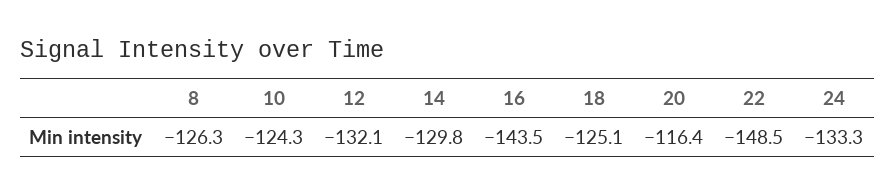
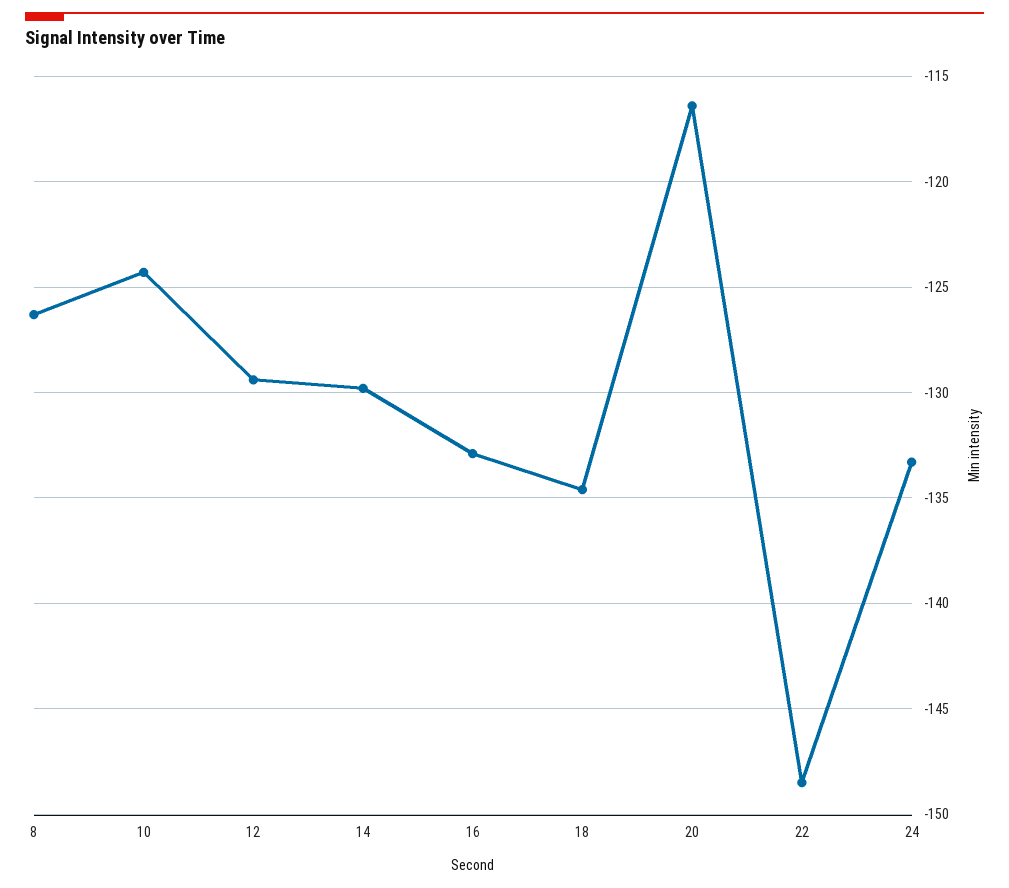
  {
    "8": -126.3,
    "10": -124.3,
-   "12": -132.1,
+   "12": -129.5,
    "14": -129.8,
-   "16": -143.5,
+   "16": -133,
-   "18": -125.1,
+   "18": -134.5,
    "20": -116.4,
    "22": -148.5,
    "24": -133.3
  }

